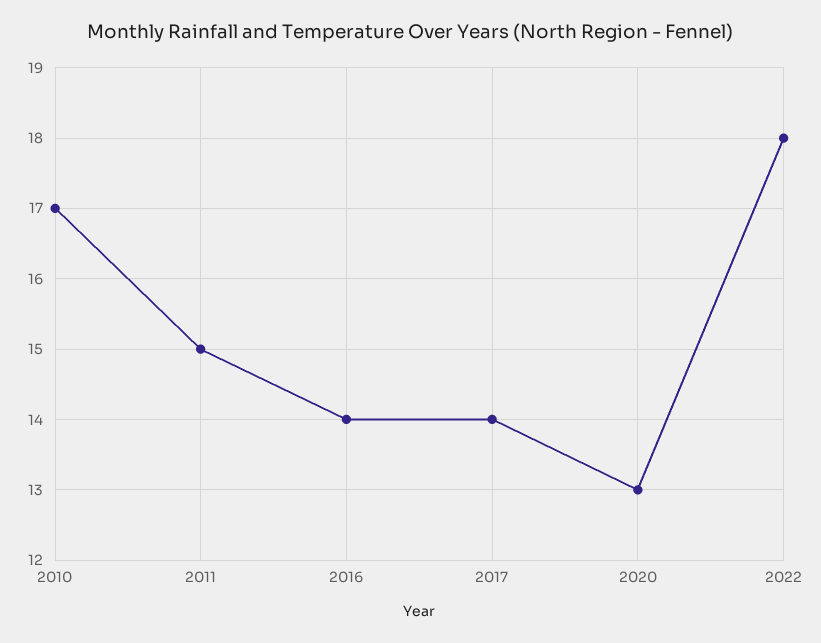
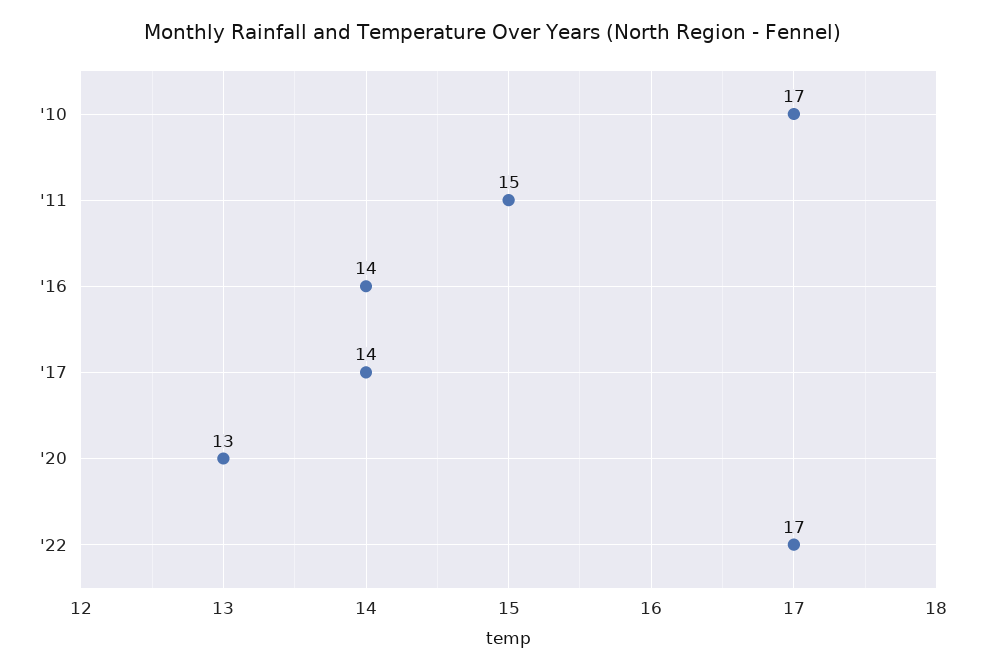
  {
    "2010": 17,
    "2011": 15,
    "2016": 14,
    "2017": 14,
    "2020": 13,
-   "2022": 18
+   "2022": 17
  }

